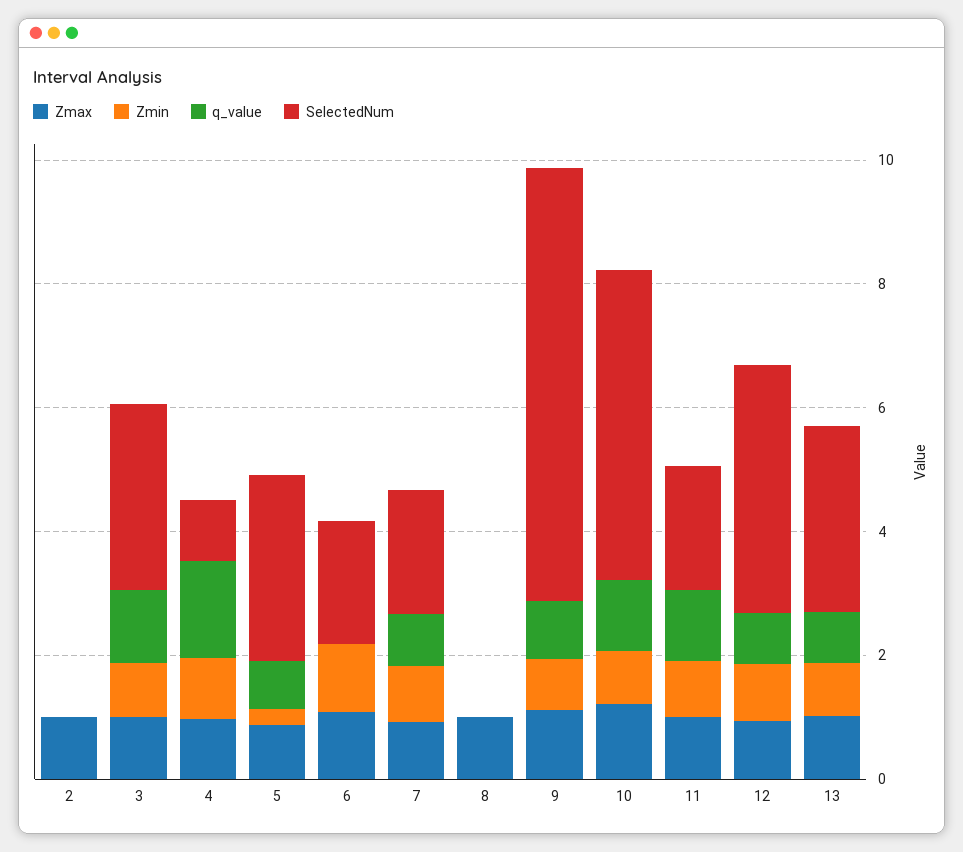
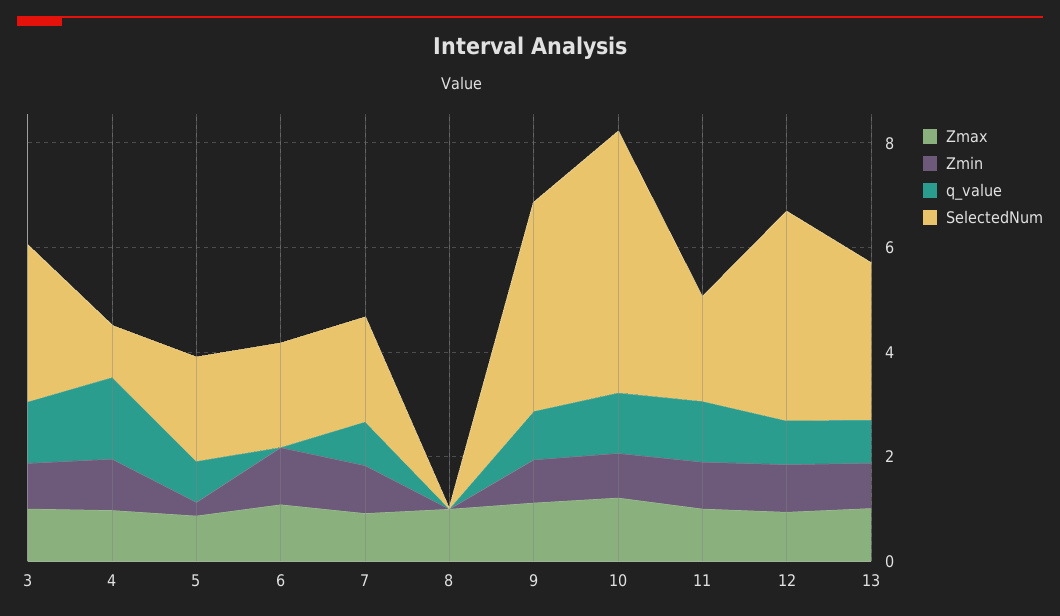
  {
    "Zmax": {
-     "2": 1,
      "3": 1,
      "4": 1,
      "5": 1,
      "6": 1,
      "7": 1,
      "8": 1,
      "9": 1,
      "10": 1,
      "11": 1,
      "12": 1,
      "13": 1
    },
    "Zmin": {
-     "2": 0,
      "3": 1,
      "4": 1,
      "5": 0.5,
      "6": 1,
      "7": 1,
      "8": 0,
      "9": 1,
      "10": 1,
      "11": 1,
      "12": 1,
      "13": 1
    },
    "q_value": {
-     "2": 0,
      "3": 1,
      "4": 1.5,
      "5": 1,
      "6": 0,
      "7": 1,
      "8": 0,
      "9": 1,
      "10": 1,
      "11": 1,
      "12": 1,
      "13": 1
    },
    "SelectedNum": {
-     "2": 0,
      "3": 3,
      "4": 1,
-     "5": 3,
+     "5": 2,
      "6": 2,
      "7": 2,
      "8": 0,
-     "9": 7,
+     "9": 4,
      "10": 5,
      "11": 2,
      "12": 4,
      "13": 3
    }
  }

